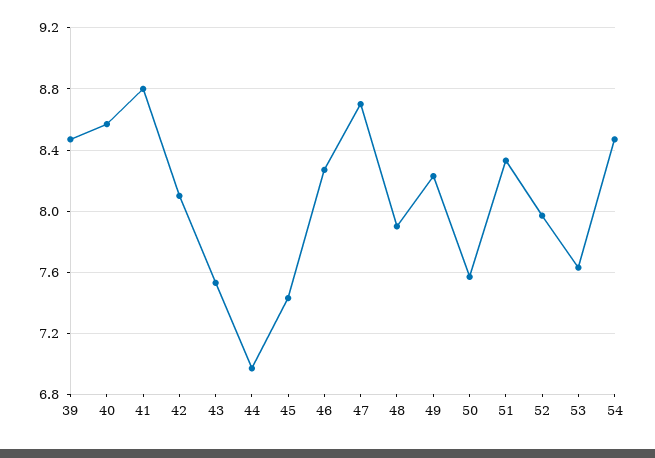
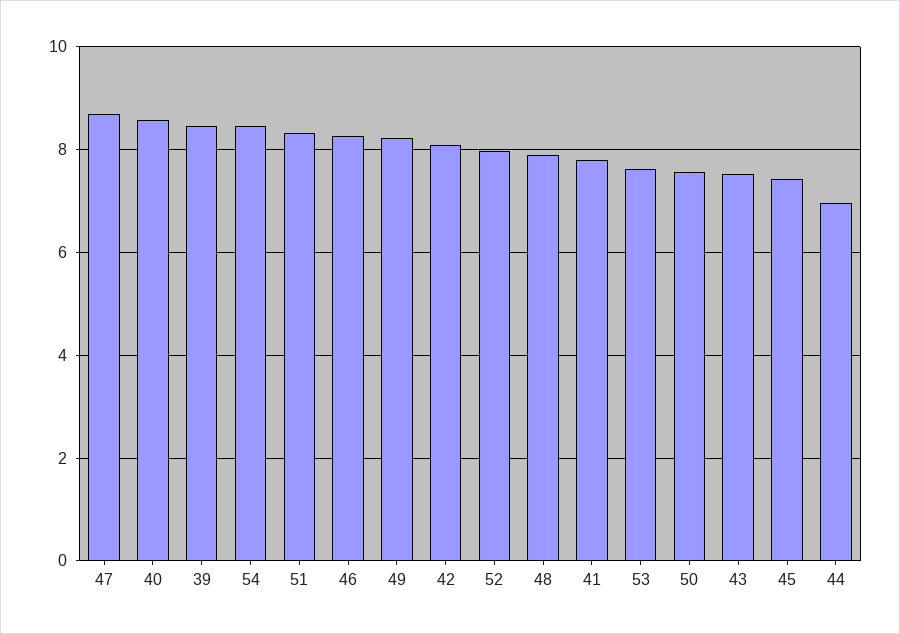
  {
    "39": 8.45,
    "40": 8.55,
-   "41": 8.8,
+   "41": 7.8,
    "42": 8.1,
    "43": 7.55,
    "44": 6.95,
    "45": 7.45,
    "46": 8.25,
    "47": 8.7,
    "48": 7.9,
    "49": 8.25,
    "50": 7.55,
    "51": 8.35,
    "52": 7.95,
    "53": 7.65,
    "54": 8.45
  }

